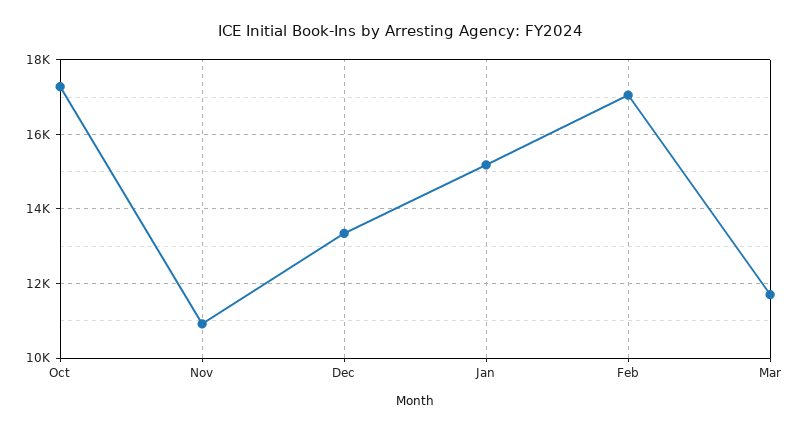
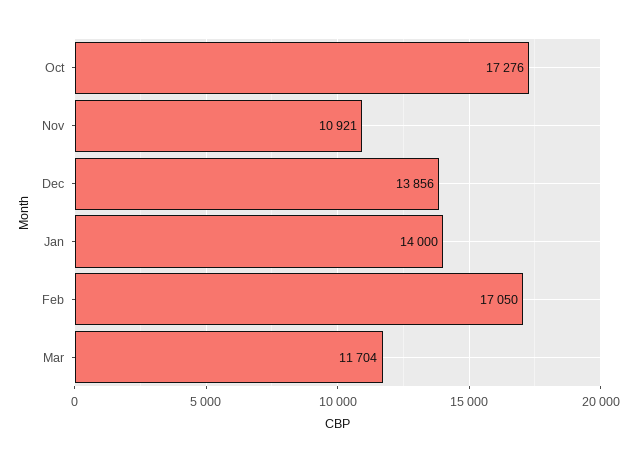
  {
    "Oct": 17276,
    "Nov": 10921,
-   "Dec": 13400,
+   "Dec": 13856,
-   "Jan": 15200,
+   "Jan": 14000,
    "Feb": 17050,
    "Mar": 11704
  }

